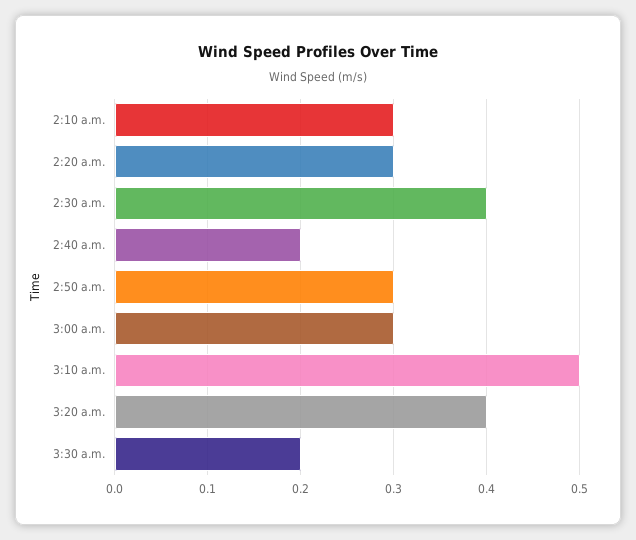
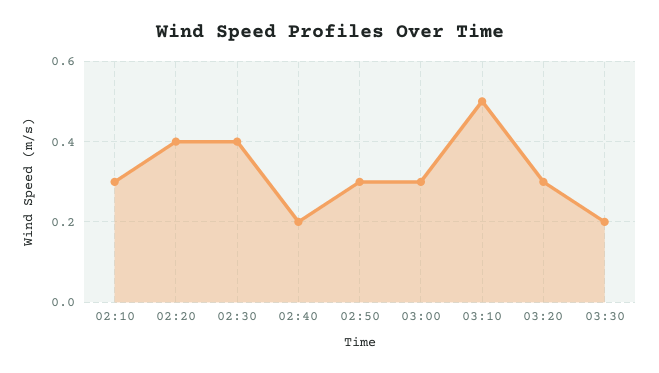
  {
    "2:10 a.m.": 0.3,
-   "2:20 a.m.": 0.3,
+   "2:20 a.m.": 0.4,
    "2:30 a.m.": 0.4,
    "2:40 a.m.": 0.2,
    "2:50 a.m.": 0.3,
    "3:00 a.m.": 0.3,
    "3:10 a.m.": 0.5,
-   "3:20 a.m.": 0.4,
+   "3:20 a.m.": 0.3,
    "3:30 a.m.": 0.2
  }

